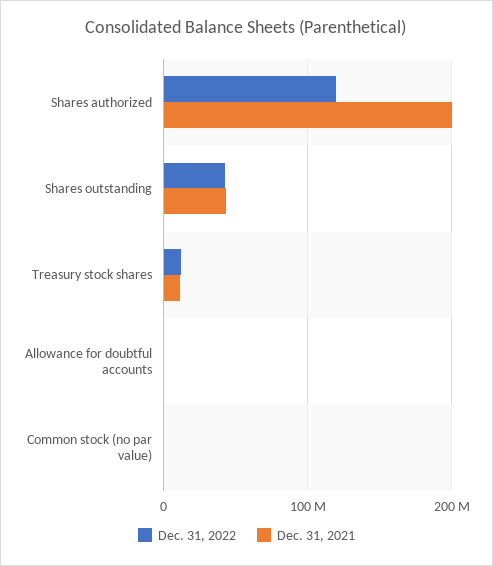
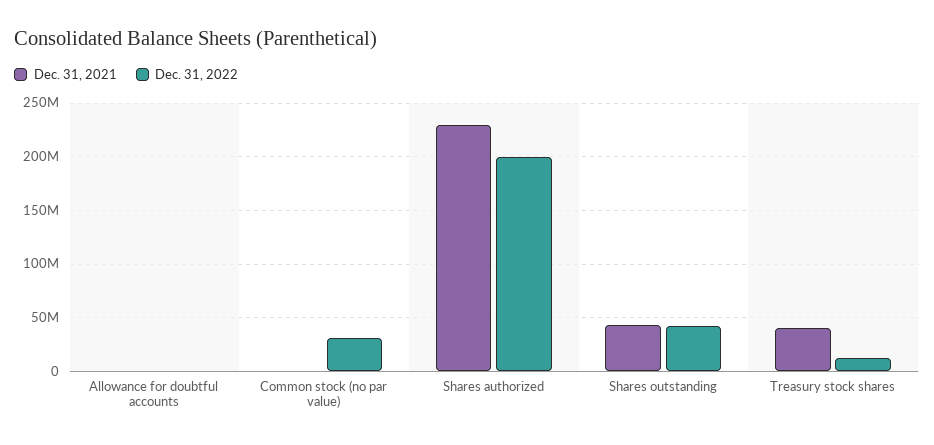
  {
    "Dec. 31, 2022": {
-     "Shares authorized": 120000000,
+     "Shares authorized": 200000000,
      "Shares outstanding": 40000000,
      "Treasury stock shares": 10000000,
      "Allowance for doubtful accounts": 0,
-     "Common stock (no par value)": 0
+     "Common stock (no par value)": 30000000
    },
    "Dec. 31, 2021": {
-     "Shares authorized": 200000000,
+     "Shares authorized": 230000000,
      "Shares outstanding": 40000000,
-     "Treasury stock shares": 10000000,
+     "Treasury stock shares": 40000000,
      "Allowance for doubtful accounts": 0,
      "Common stock (no par value)": 0
    }
  }

